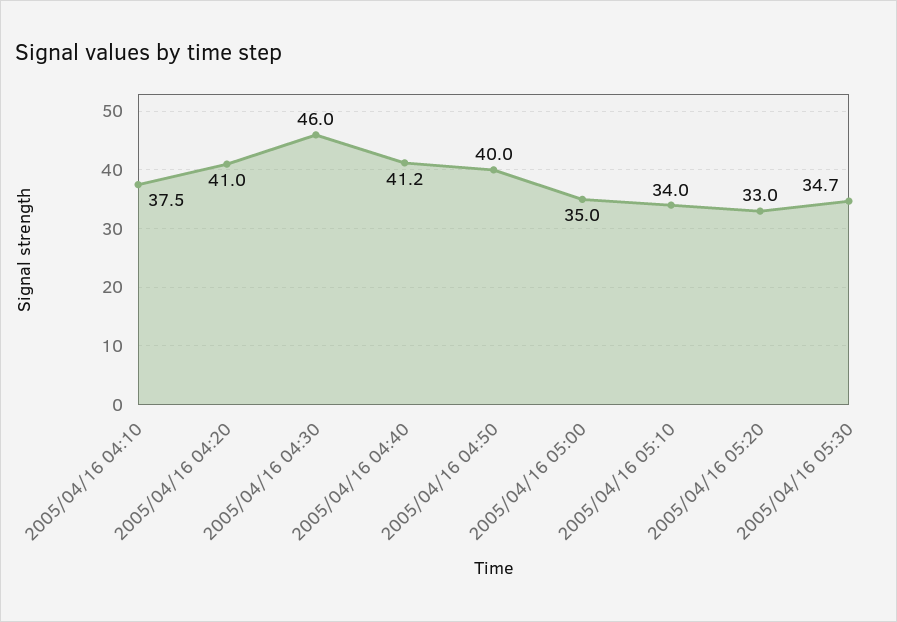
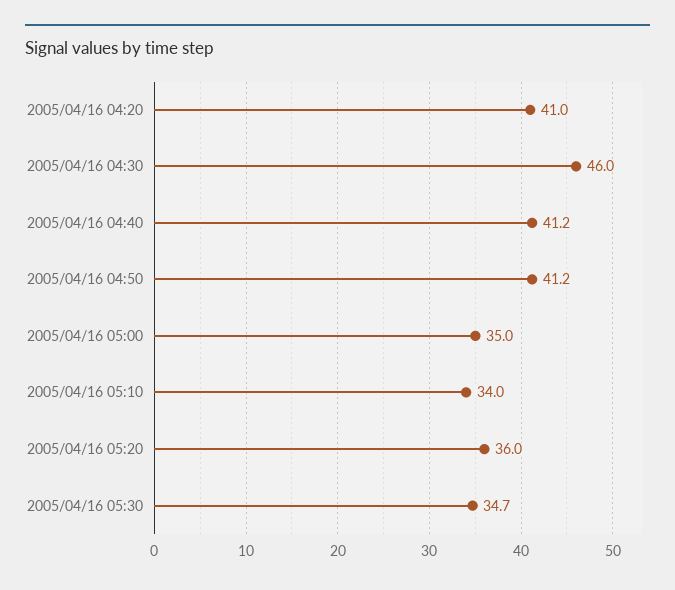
  {
-   "2005/04/16 04:10": 37.5,
    "2005/04/16 04:20": 41,
    "2005/04/16 04:30": 46,
    "2005/04/16 04:40": 41.2,
-   "2005/04/16 04:50": 40,
+   "2005/04/16 04:50": 41.2,
    "2005/04/16 05:00": 35,
    "2005/04/16 05:10": 34,
-   "2005/04/16 05:20": 33,
+   "2005/04/16 05:20": 36,
    "2005/04/16 05:30": 34.7
  }

